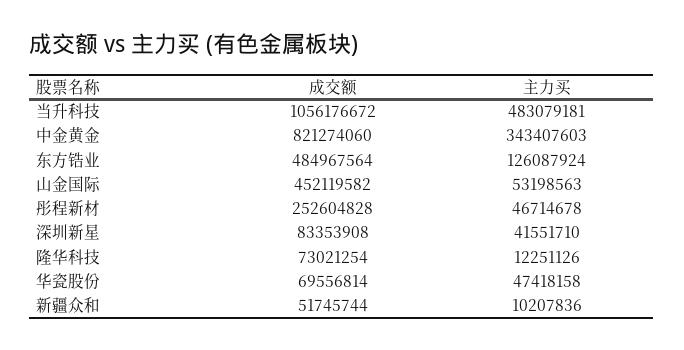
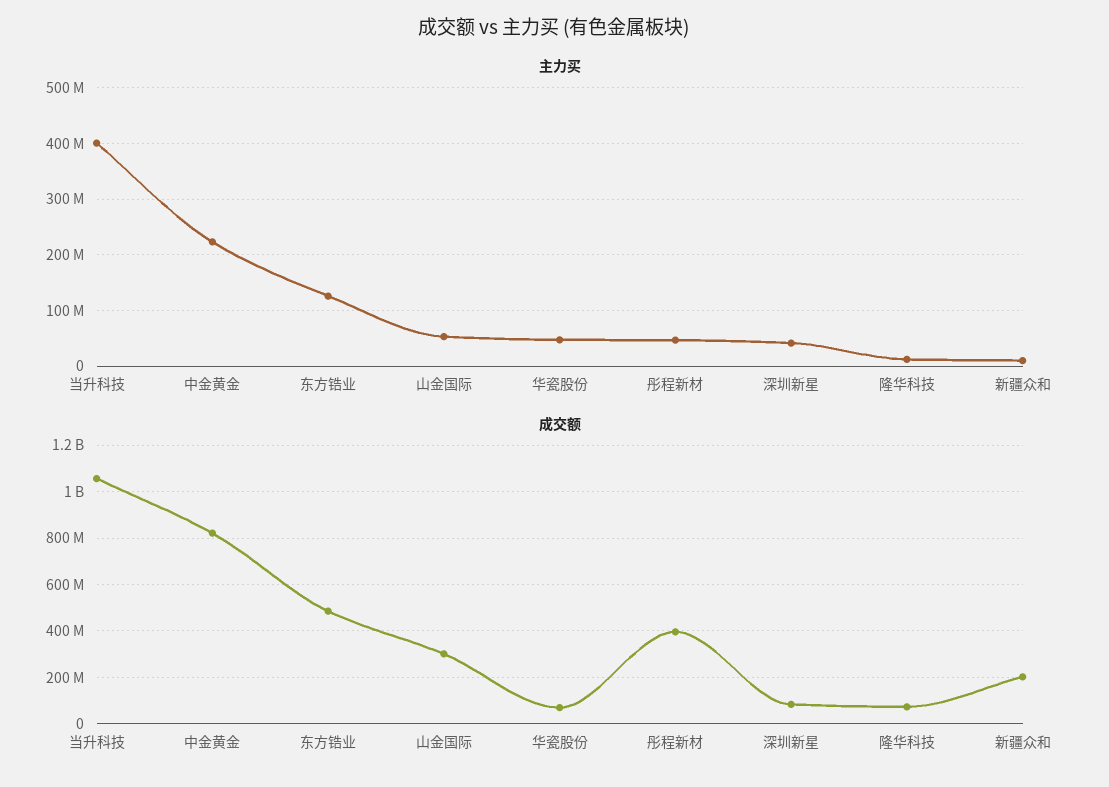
  {
    "成交额": {
      "当升科技": 1056176672,
      "中金黄金": 821274060,
      "东方锆业": 484967564,
-     "山金国际": 452119582,
+     "山金国际": 300000000,
-     "彤程新材": 252604828,
+     "彤程新材": 400000000,
      "深圳新星": 83353908,
      "隆华科技": 73021254,
      "华瓷股份": 69556814,
-     "新疆众和": 51745744
+     "新疆众和": 200000000
    },
    "主力买": {
-     "当升科技": 483079181,
+     "当升科技": 400000000,
-     "中金黄金": 343407603,
+     "中金黄金": 220000000,
      "东方锆业": 126087924,
      "山金国际": 53198563,
      "彤程新材": 46714678,
      "深圳新星": 41551710,
      "隆华科技": 12251126,
      "华瓷股份": 47418158,
      "新疆众和": 10207836
    }
  }

